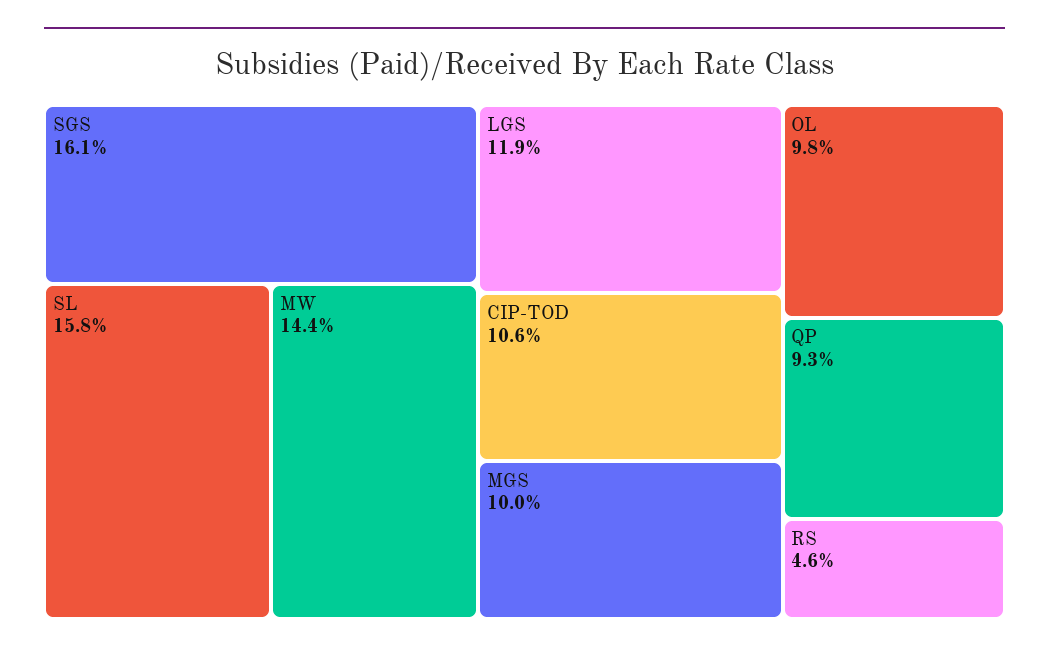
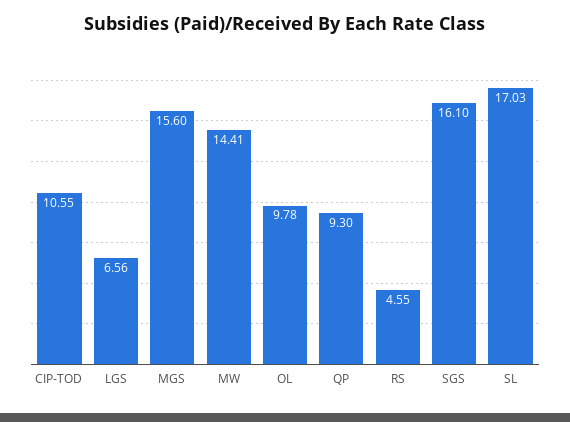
  {
    "SGS": 16.1,
-   "SL": 15.8,
+   "SL": 17.03,
    "MW": 14.41,
-   "LGS": 11.9,
+   "LGS": 6.56,
    "CIP-TOD": 10.55,
-   "MGS": 10,
+   "MGS": 15.6,
    "OL": 9.78,
    "QP": 9.3,
    "RS": 4.55
  }

